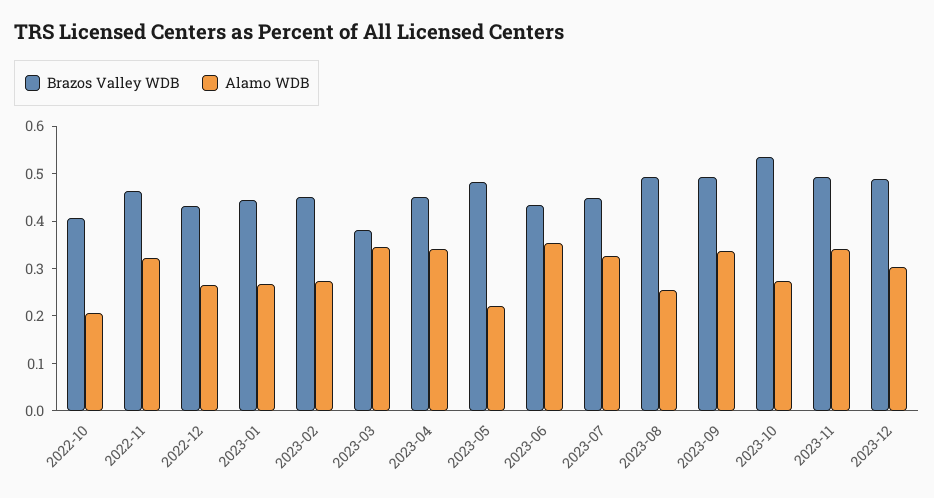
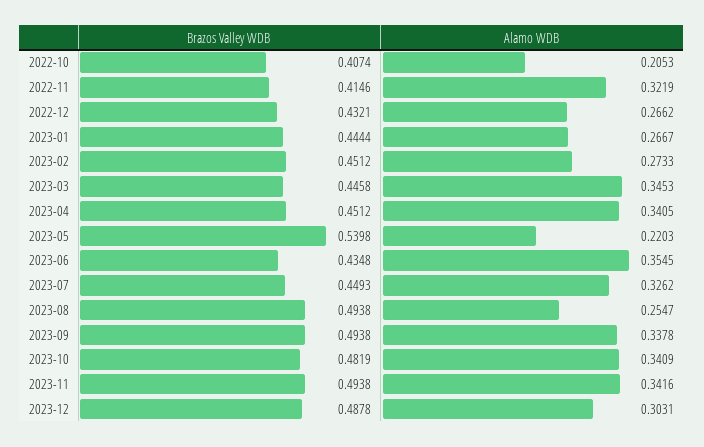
  {
    "Brazos Valley WDB": {
      "2022-10": 0.4074,
-     "2022-11": 0.46,
+     "2022-11": 0.4146,
      "2022-12": 0.4321,
      "2023-01": 0.4444,
      "2023-02": 0.4512,
-     "2023-03": 0.38,
+     "2023-03": 0.4458,
      "2023-04": 0.4512,
-     "2023-05": 0.48,
+     "2023-05": 0.5398,
      "2023-06": 0.4348,
      "2023-07": 0.4493,
      "2023-08": 0.4938,
      "2023-09": 0.4938,
-     "2023-10": 0.54,
+     "2023-10": 0.4819,
      "2023-11": 0.4938,
      "2023-12": 0.4878
    },
    "Alamo WDB": {
      "2022-10": 0.2053,
      "2022-11": 0.3219,
      "2022-12": 0.2662,
      "2023-01": 0.2667,
      "2023-02": 0.2733,
      "2023-03": 0.3453,
      "2023-04": 0.3405,
      "2023-05": 0.2203,
      "2023-06": 0.3545,
      "2023-07": 0.3262,
      "2023-08": 0.2547,
      "2023-09": 0.3378,
-     "2023-10": 0.28,
+     "2023-10": 0.3409,
      "2023-11": 0.3416,
      "2023-12": 0.3031
    }
  }

